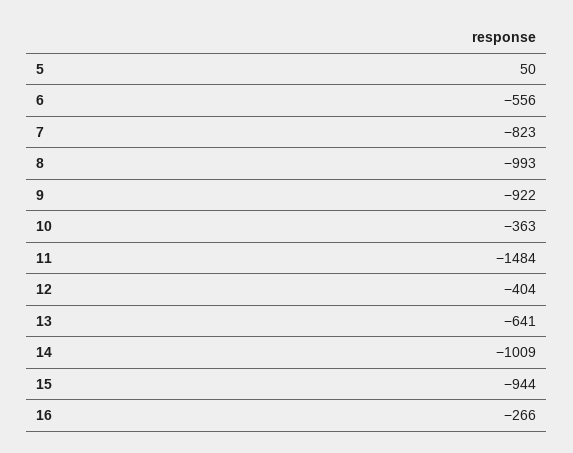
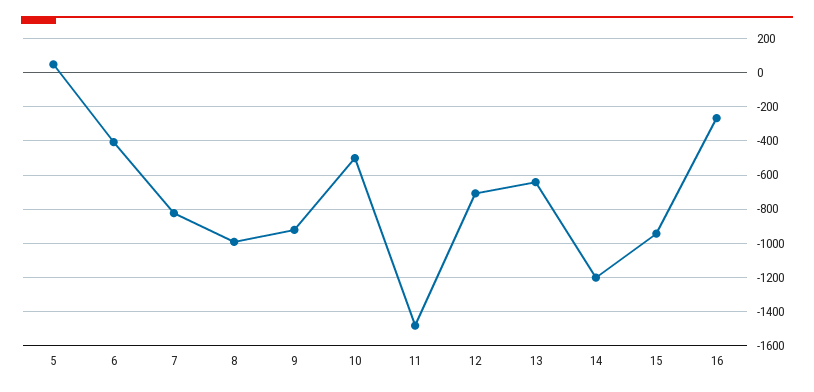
  {
    "5": 50,
-   "6": -556,
+   "6": -400,
    "7": -823,
    "8": -993,
    "9": -922,
-   "10": -363,
+   "10": -500,
    "11": -1484,
-   "12": -404,
+   "12": -700,
    "13": -641,
-   "14": -1009,
+   "14": -1200,
    "15": -944,
    "16": -266
  }

